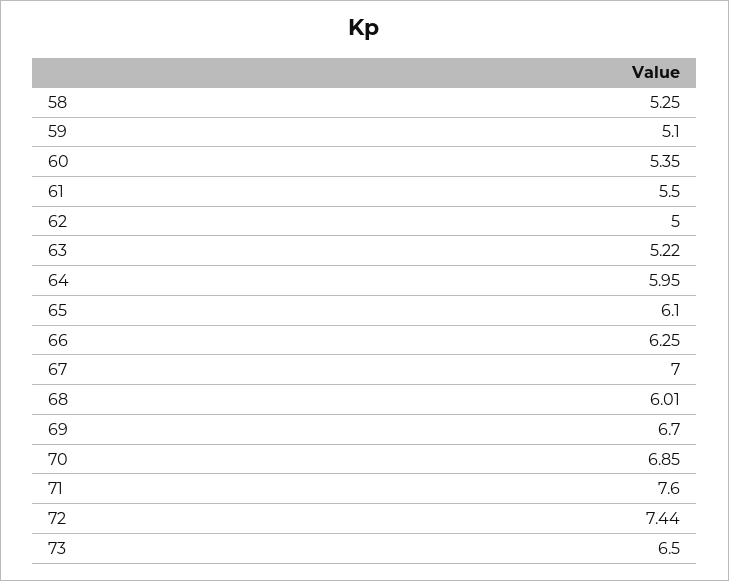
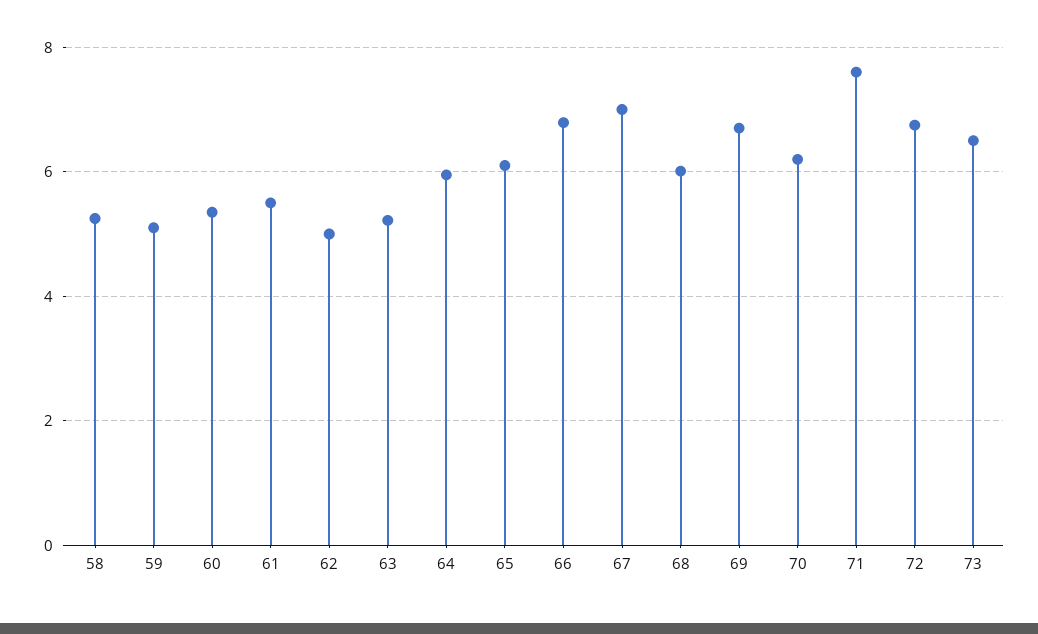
  {
    "58": 5.25,
    "59": 5.1,
    "60": 5.35,
    "61": 5.5,
    "62": 5,
    "63": 5.22,
    "64": 5.95,
    "65": 6.1,
-   "66": 6.25,
+   "66": 6.8,
    "67": 7,
    "68": 6.01,
    "69": 6.7,
-   "70": 6.85,
+   "70": 6.2,
    "71": 7.6,
-   "72": 7.44,
+   "72": 6.8,
    "73": 6.5
  }

